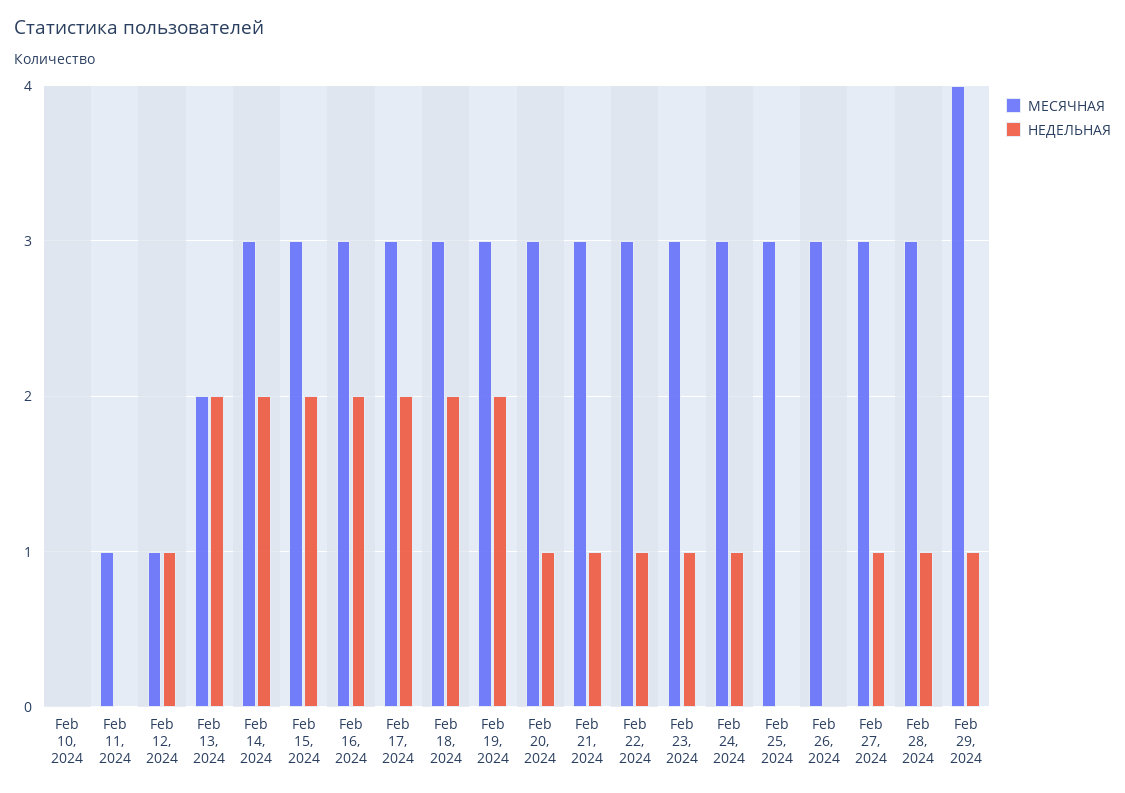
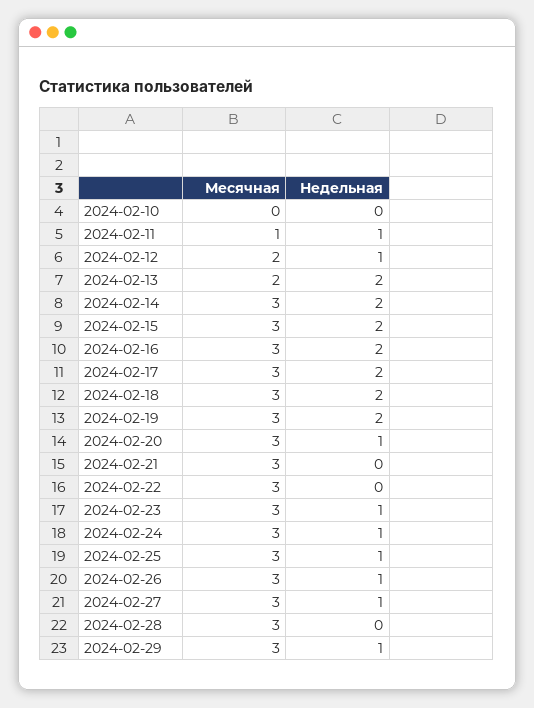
  {
    "МЕСЯЧНАЯ": {
      "Feb 10, 2024": 0,
      "Feb 11, 2024": 1,
-     "Feb 12, 2024": 1,
+     "Feb 12, 2024": 2,
      "Feb 13, 2024": 2,
      "Feb 14, 2024": 3,
      "Feb 15, 2024": 3,
      "Feb 16, 2024": 3,
      "Feb 17, 2024": 3,
      "Feb 18, 2024": 3,
      "Feb 19, 2024": 3,
      "Feb 20, 2024": 3,
      "Feb 21, 2024": 3,
      "Feb 22, 2024": 3,
      "Feb 23, 2024": 3,
      "Feb 24, 2024": 3,
      "Feb 25, 2024": 3,
      "Feb 26, 2024": 3,
      "Feb 27, 2024": 3,
      "Feb 28, 2024": 3,
-     "Feb 29, 2024": 4
+     "Feb 29, 2024": 3
    },
    "НЕДЕЛЬНАЯ": {
      "Feb 10, 2024": 0,
-     "Feb 11, 2024": 0,
+     "Feb 11, 2024": 1,
      "Feb 12, 2024": 1,
      "Feb 13, 2024": 2,
      "Feb 14, 2024": 2,
      "Feb 15, 2024": 2,
      "Feb 16, 2024": 2,
      "Feb 17, 2024": 2,
      "Feb 18, 2024": 2,
      "Feb 19, 2024": 2,
      "Feb 20, 2024": 1,
-     "Feb 21, 2024": 1,
+     "Feb 21, 2024": 0,
-     "Feb 22, 2024": 1,
+     "Feb 22, 2024": 0,
      "Feb 23, 2024": 1,
      "Feb 24, 2024": 1,
-     "Feb 25, 2024": 0,
+     "Feb 25, 2024": 1,
-     "Feb 26, 2024": 0,
+     "Feb 26, 2024": 1,
      "Feb 27, 2024": 1,
-     "Feb 28, 2024": 1,
+     "Feb 28, 2024": 0,
      "Feb 29, 2024": 1
    }
  }

